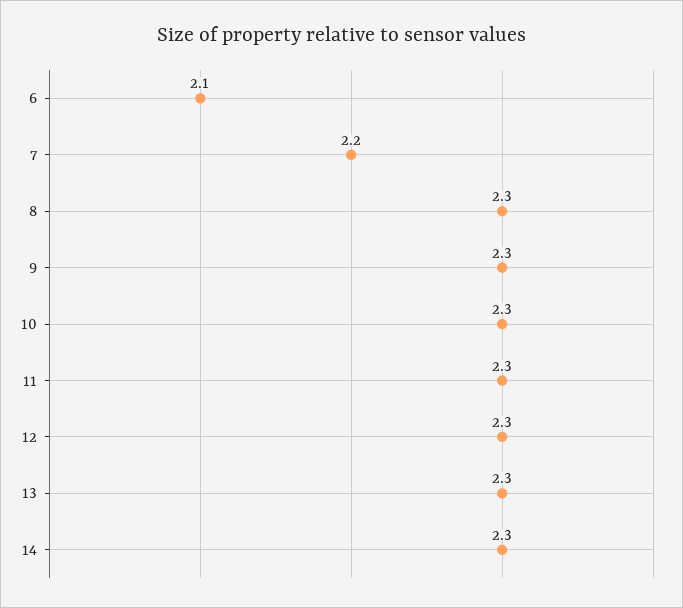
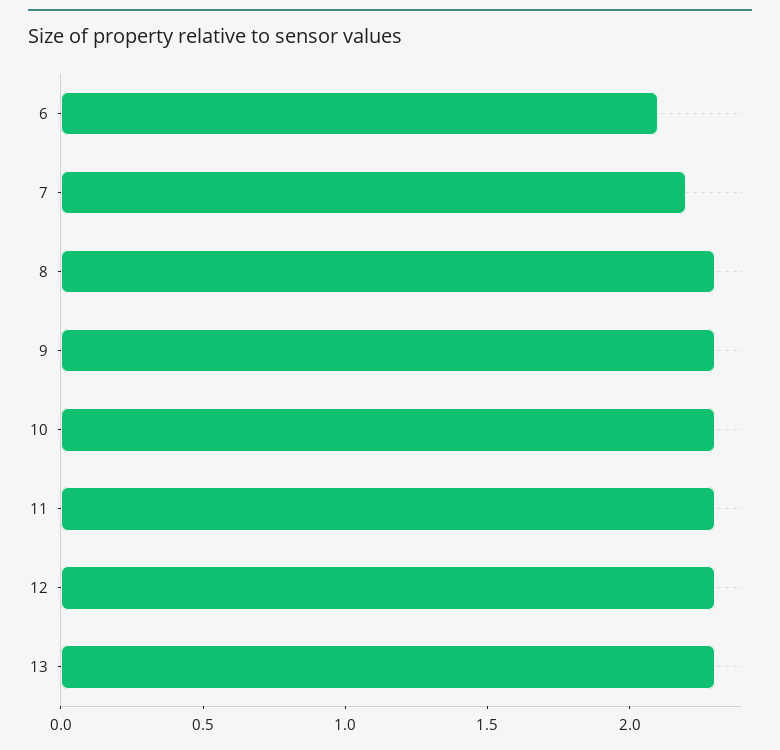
  {
    "6": 2.1,
    "7": 2.2,
    "8": 2.3,
    "9": 2.3,
    "10": 2.3,
    "11": 2.3,
    "12": 2.3,
-   "13": 2.3,
+   "13": 2.3
-   "14": 2.3
  }

